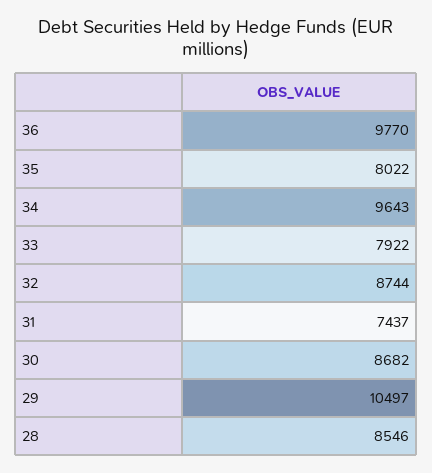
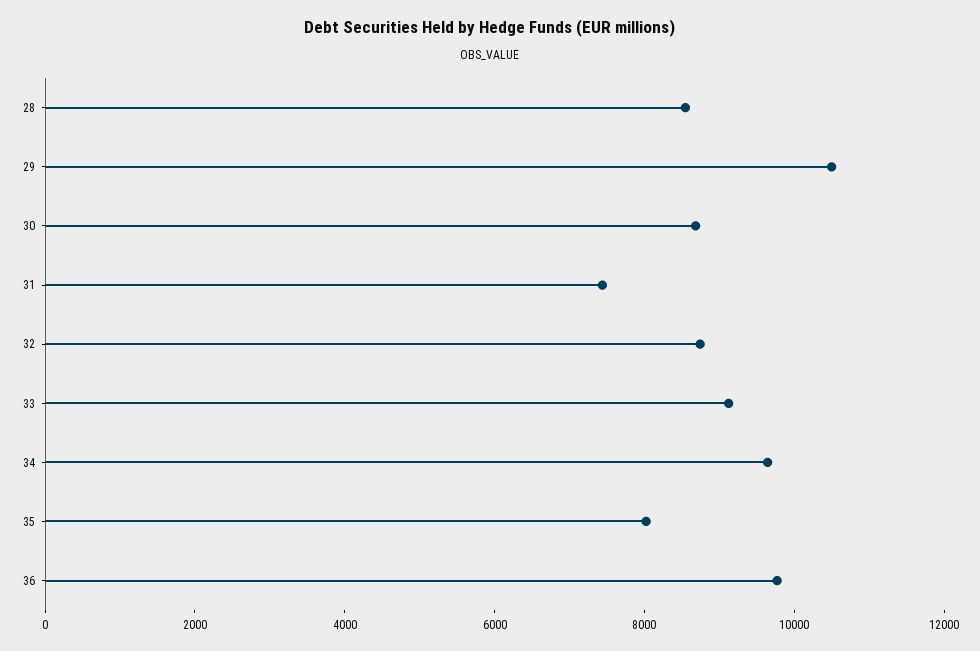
  {
    "36": 9770,
    "35": 8022,
    "34": 9643,
-   "33": 7922,
+   "33": 9000,
    "32": 8744,
    "31": 7437,
    "30": 8682,
    "29": 10497,
    "28": 8546
  }

